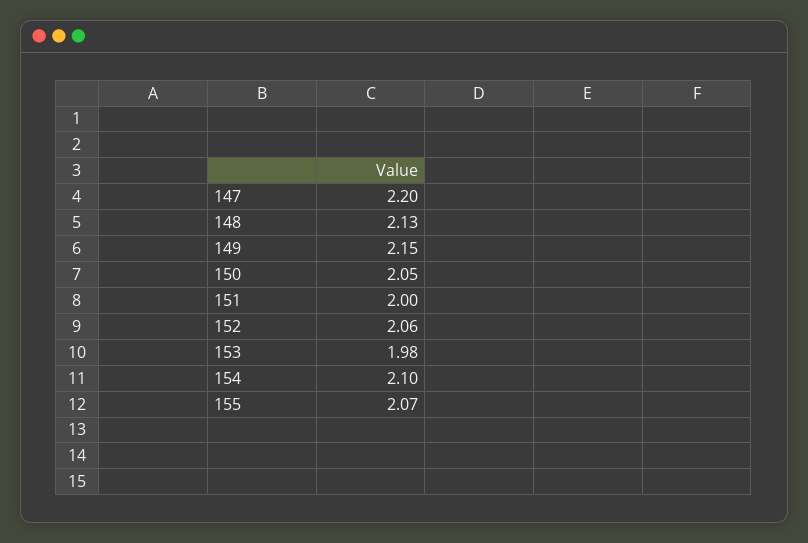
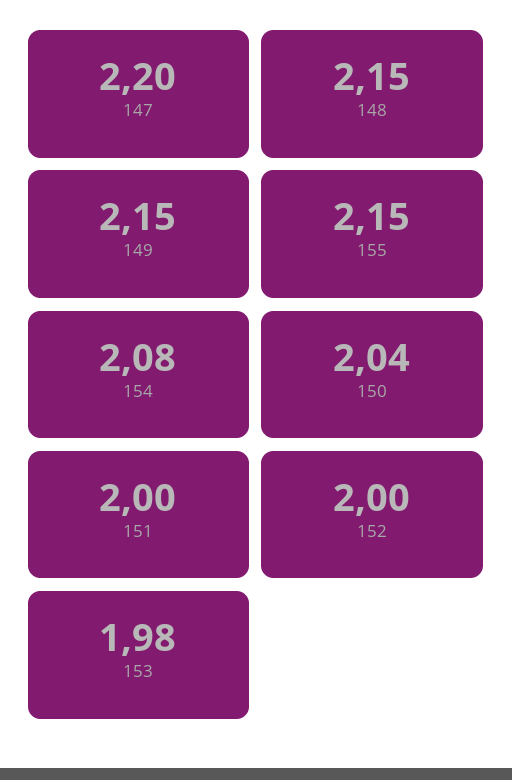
  {
    "147": 2.2,
-   "148": 2.13,
+   "148": 2.15,
    "149": 2.15,
-   "150": 2.05,
+   "150": 2.04,
    "151": 2,
-   "152": 2.06,
+   "152": 2,
    "153": 1.98,
-   "154": 2.1,
+   "154": 2.08,
-   "155": 2.07
+   "155": 2.15
  }

